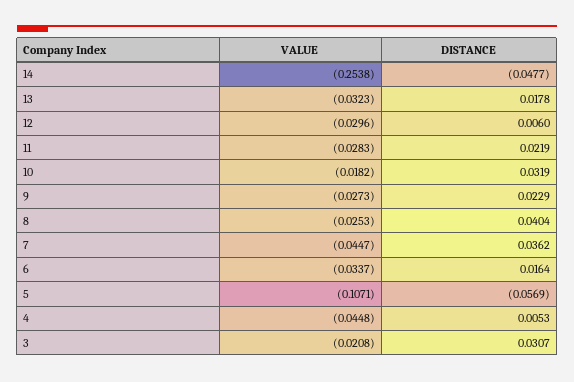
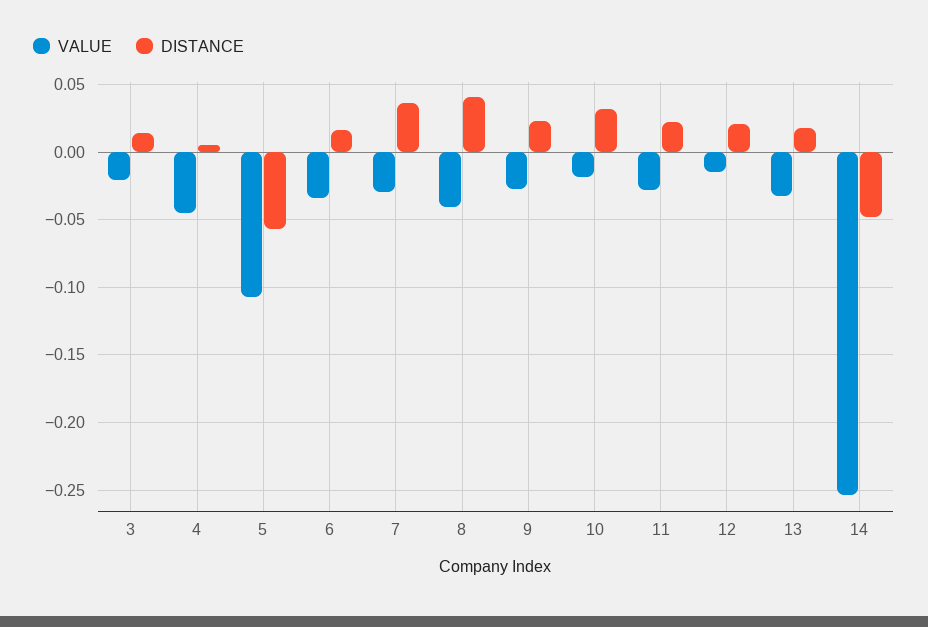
  {
    "VALUE": {
      "14": -0.2538,
      "13": -0.0323,
-     "12": -0.0296,
+     "12": -0.015,
      "11": -0.0283,
      "10": -0.0182,
      "9": -0.0273,
-     "8": -0.0253,
+     "8": -0.04,
-     "7": -0.0447,
+     "7": -0.03,
      "6": -0.0337,
      "5": -0.1071,
      "4": -0.0448,
      "3": -0.0208
    },
    "DISTANCE": {
      "14": -0.0477,
      "13": 0.0178,
-     "12": 0.006,
+     "12": 0.02,
      "11": 0.0219,
      "10": 0.0319,
      "9": 0.0229,
      "8": 0.0404,
      "7": 0.0362,
      "6": 0.0164,
      "5": -0.0569,
      "4": 0.0053,
-     "3": 0.0307
+     "3": 0.015
    }
  }

